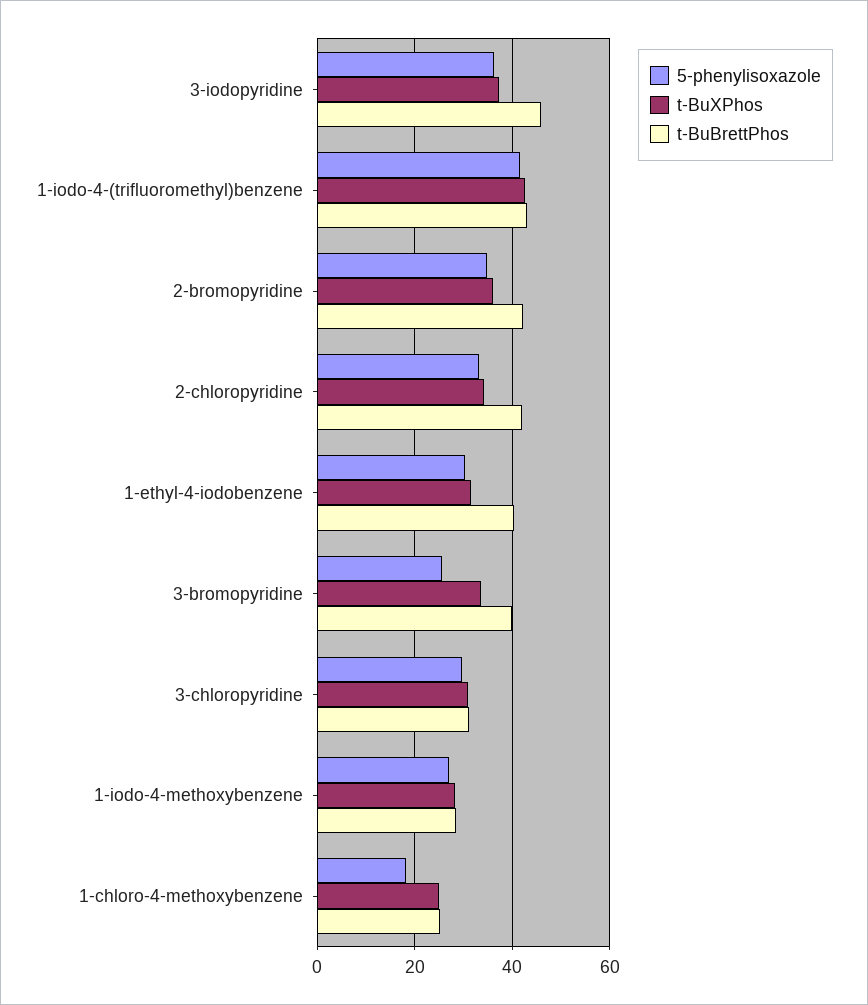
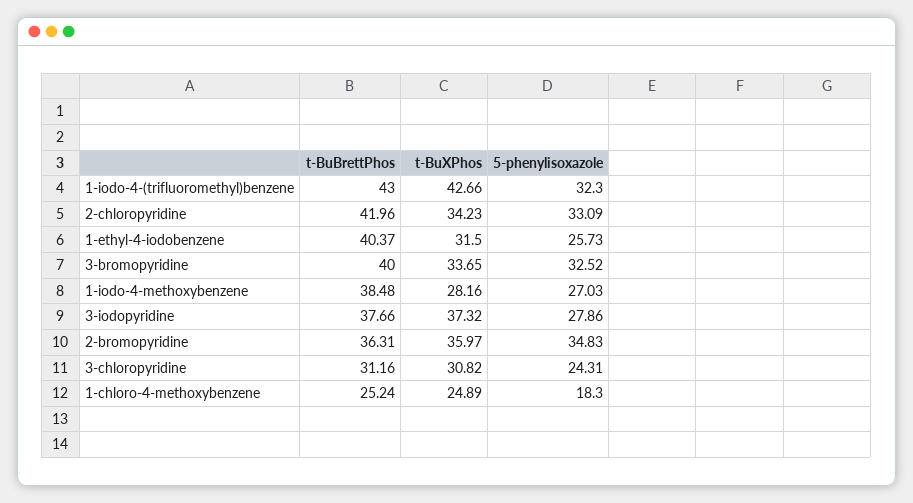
  {
    "5-phenylisoxazole": {
-     "3-iodopyridine": 36,
+     "3-iodopyridine": 27.86,
-     "1-iodo-4-(trifluoromethyl)benzene": 42,
+     "1-iodo-4-(trifluoromethyl)benzene": 32.3,
      "2-bromopyridine": 34.83,
      "2-chloropyridine": 33.09,
-     "1-ethyl-4-iodobenzene": 30,
+     "1-ethyl-4-iodobenzene": 25.73,
-     "3-bromopyridine": 26,
+     "3-bromopyridine": 32.52,
-     "3-chloropyridine": 30,
+     "3-chloropyridine": 24.31,
      "1-iodo-4-methoxybenzene": 27.03,
      "1-chloro-4-methoxybenzene": 18.3
    },
    "t-BuXPhos": {
      "3-iodopyridine": 37.32,
      "1-iodo-4-(trifluoromethyl)benzene": 42.66,
      "2-bromopyridine": 35.97,
      "2-chloropyridine": 34.23,
      "1-ethyl-4-iodobenzene": 31.5,
      "3-bromopyridine": 33.65,
      "3-chloropyridine": 30.82,
      "1-iodo-4-methoxybenzene": 28.16,
      "1-chloro-4-methoxybenzene": 24.89
    },
    "t-BuBrettPhos": {
-     "3-iodopyridine": 46,
+     "3-iodopyridine": 37.66,
      "1-iodo-4-(trifluoromethyl)benzene": 43,
-     "2-bromopyridine": 42,
+     "2-bromopyridine": 36.31,
      "2-chloropyridine": 41.96,
      "1-ethyl-4-iodobenzene": 40.37,
      "3-bromopyridine": 40,
      "3-chloropyridine": 31.16,
-     "1-iodo-4-methoxybenzene": 28,
+     "1-iodo-4-methoxybenzene": 38.48,
      "1-chloro-4-methoxybenzene": 25.24
    }
  }

